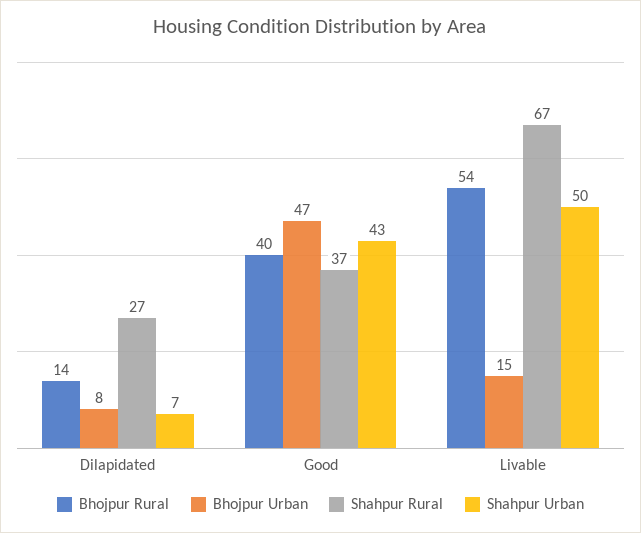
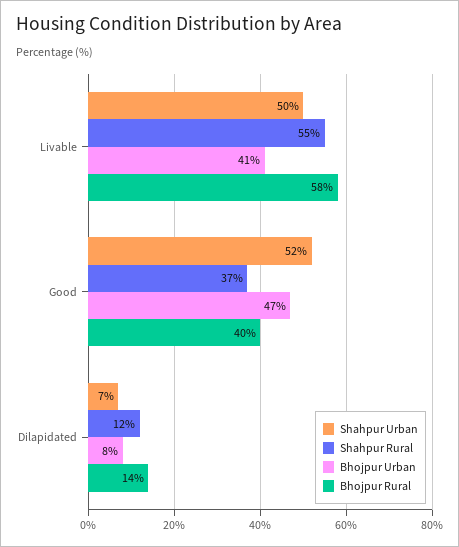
  {
    "Bhojpur Rural": {
      "Dilapidated": 14,
      "Good": 40,
-     "Livable": 54
+     "Livable": 58
    },
    "Bhojpur Urban": {
      "Dilapidated": 8,
      "Good": 47,
-     "Livable": 15
+     "Livable": 41
    },
    "Shahpur Rural": {
-     "Dilapidated": 27,
+     "Dilapidated": 12,
      "Good": 37,
-     "Livable": 67
+     "Livable": 55
    },
    "Shahpur Urban": {
      "Dilapidated": 7,
-     "Good": 43,
+     "Good": 52,
      "Livable": 50
    }
  }

